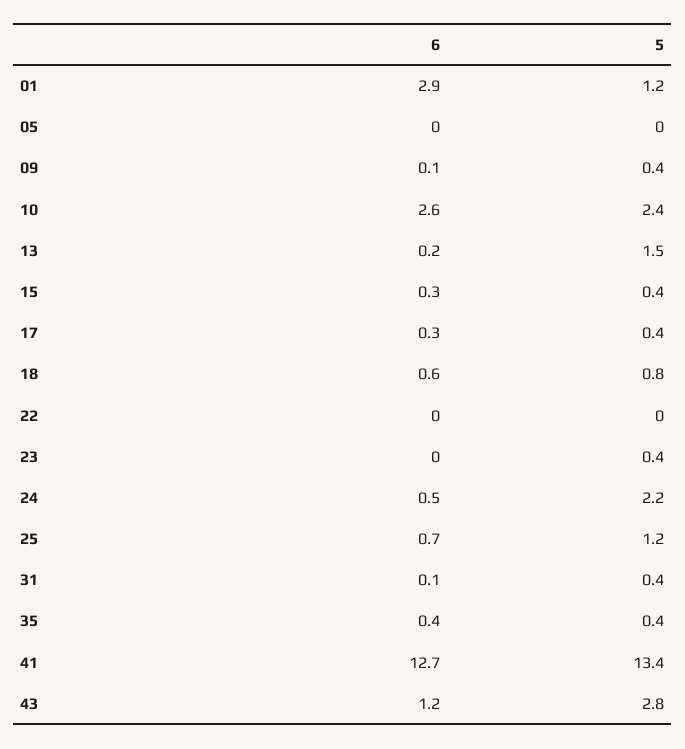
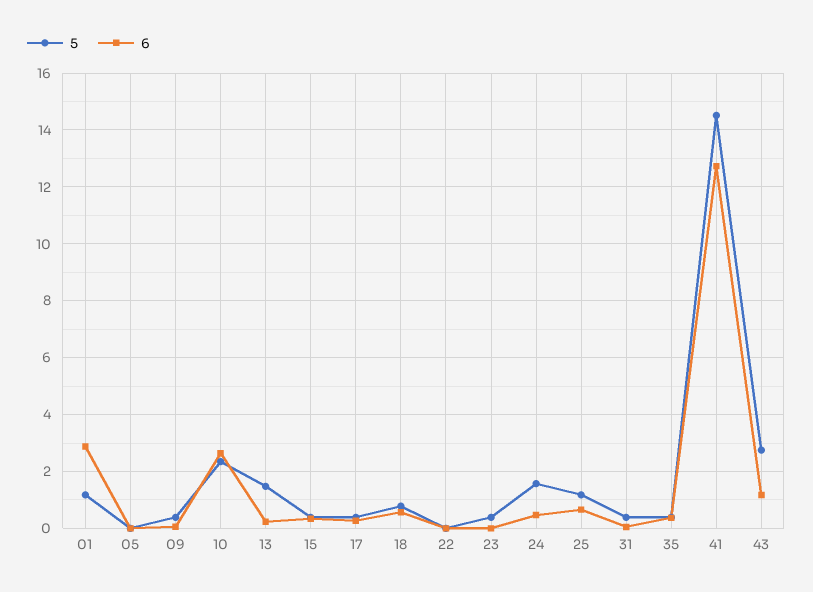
  {
    "6": {
      "01": 2.9,
      "05": 0,
      "09": 0.1,
      "10": 2.6,
      "13": 0.2,
      "15": 0.3,
      "17": 0.3,
      "18": 0.6,
      "22": 0,
      "23": 0,
      "24": 0.5,
      "25": 0.7,
      "31": 0.1,
      "35": 0.4,
      "41": 12.7,
      "43": 1.2
    },
    "5": {
      "01": 1.2,
      "05": 0,
      "09": 0.4,
      "10": 2.4,
      "13": 1.5,
      "15": 0.4,
      "17": 0.4,
      "18": 0.8,
      "22": 0,
      "23": 0.4,
-     "24": 2.2,
+     "24": 1.5,
      "25": 1.2,
      "31": 0.4,
      "35": 0.4,
-     "41": 13.4,
+     "41": 14.5,
      "43": 2.8
    }
  }

